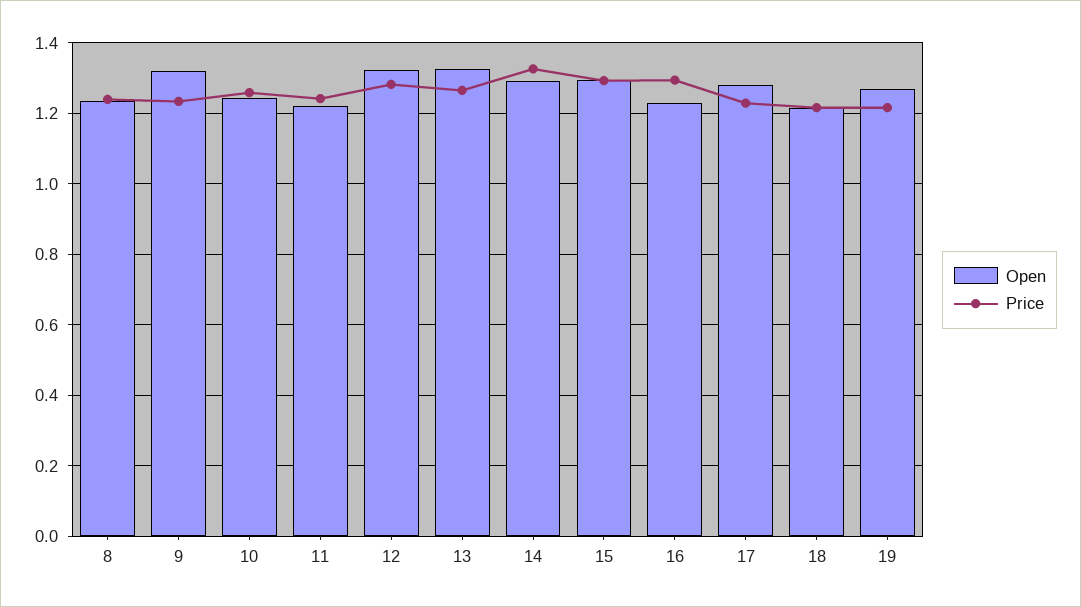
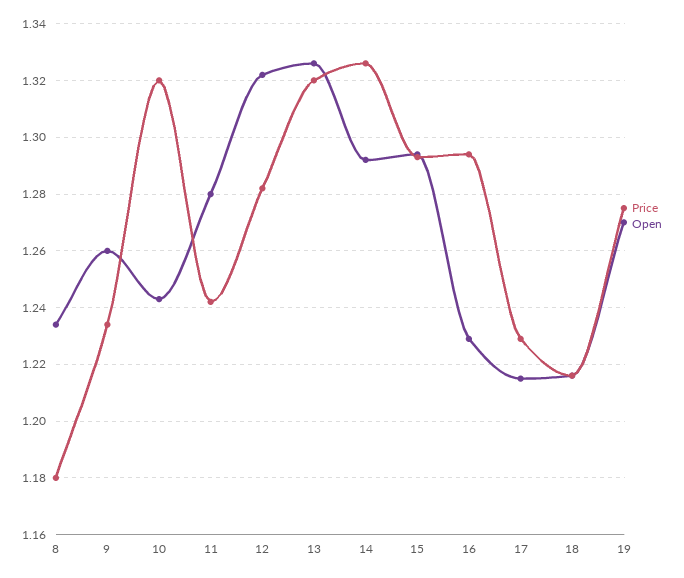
  {
    "Open": {
      "8": 1.235,
-     "9": 1.32,
+     "9": 1.26,
      "10": 1.245,
-     "11": 1.22,
+     "11": 1.28,
      "12": 1.32,
      "13": 1.325,
      "14": 1.29,
      "15": 1.295,
      "16": 1.23,
-     "17": 1.28,
+     "17": 1.215,
      "18": 1.215,
      "19": 1.27
    },
    "Price": {
-     "8": 1.24,
+     "8": 1.18,
      "9": 1.235,
-     "10": 1.26,
+     "10": 1.32,
      "11": 1.24,
      "12": 1.28,
-     "13": 1.26,
+     "13": 1.32,
      "14": 1.325,
      "15": 1.295,
      "16": 1.295,
      "17": 1.23,
      "18": 1.215,
-     "19": 1.22
+     "19": 1.275
    }
  }

